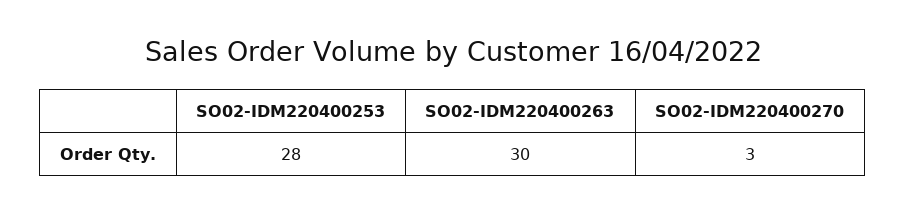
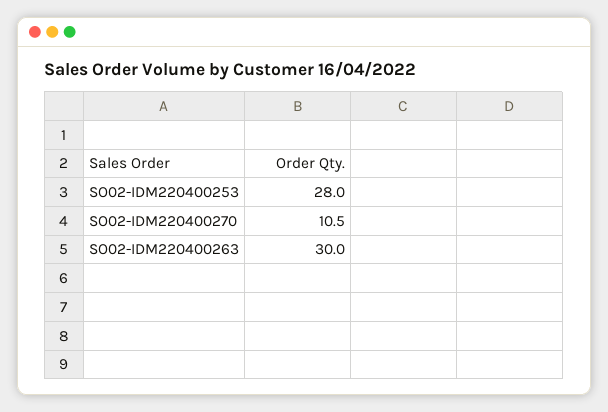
  {
    "SO02-IDM220400253": 28,
    "SO02-IDM220400263": 30,
-   "SO02-IDM220400270": 3
+   "SO02-IDM220400270": 10.5
  }

